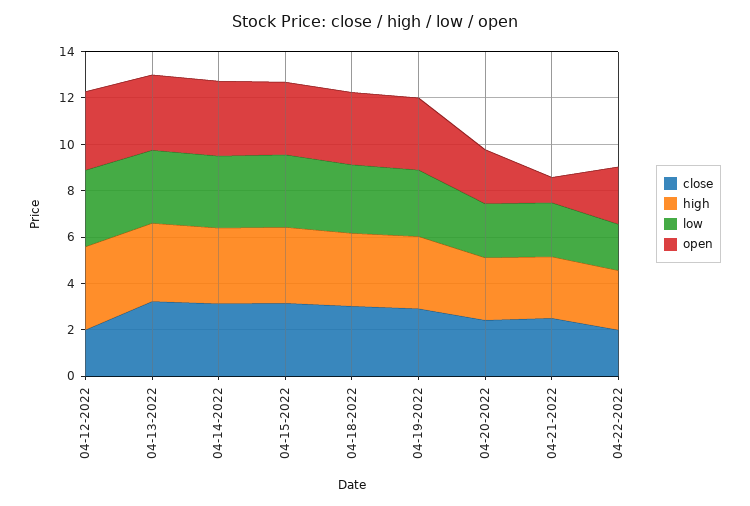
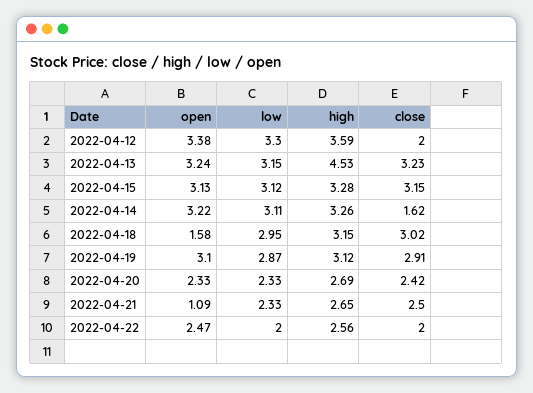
  {
    "close": {
      "04-12-2022": 2,
      "04-13-2022": 3.23,
-     "04-14-2022": 3,
+     "04-14-2022": 1.62,
      "04-15-2022": 3.15,
      "04-18-2022": 3.02,
      "04-19-2022": 2.91,
      "04-20-2022": 2.42,
      "04-21-2022": 2.5,
      "04-22-2022": 2
    },
    "high": {
      "04-12-2022": 3.59,
-     "04-13-2022": 3.5,
+     "04-13-2022": 4.53,
      "04-14-2022": 3.26,
      "04-15-2022": 3.28,
      "04-18-2022": 3.15,
      "04-19-2022": 3.12,
      "04-20-2022": 2.69,
      "04-21-2022": 2.65,
      "04-22-2022": 2.56
    },
    "low": {
      "04-12-2022": 3.3,
      "04-13-2022": 3.15,
      "04-14-2022": 3.11,
      "04-15-2022": 3.12,
      "04-18-2022": 2.95,
      "04-19-2022": 2.87,
      "04-20-2022": 2.33,
      "04-21-2022": 2.33,
      "04-22-2022": 2
    },
    "open": {
      "04-12-2022": 3.38,
      "04-13-2022": 3.24,
      "04-14-2022": 3.22,
      "04-15-2022": 3.13,
-     "04-18-2022": 3,
+     "04-18-2022": 1.58,
      "04-19-2022": 3.1,
      "04-20-2022": 2.33,
      "04-21-2022": 1.09,
      "04-22-2022": 2.47
    }
  }

